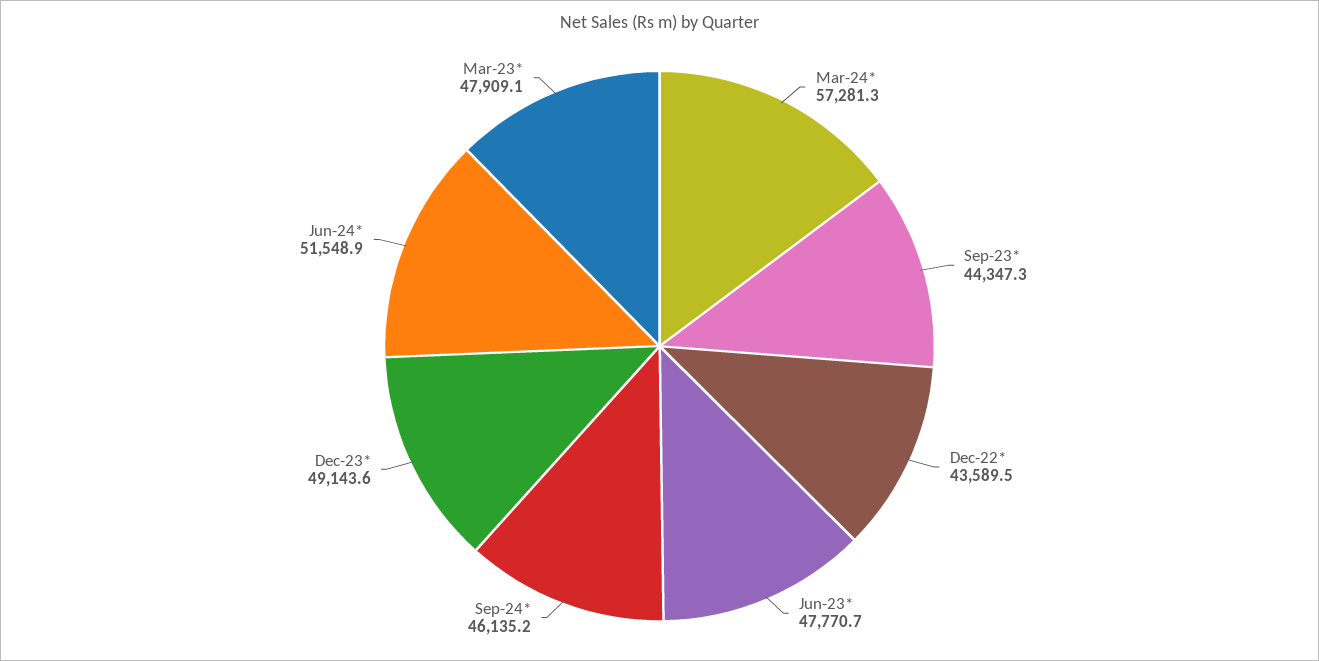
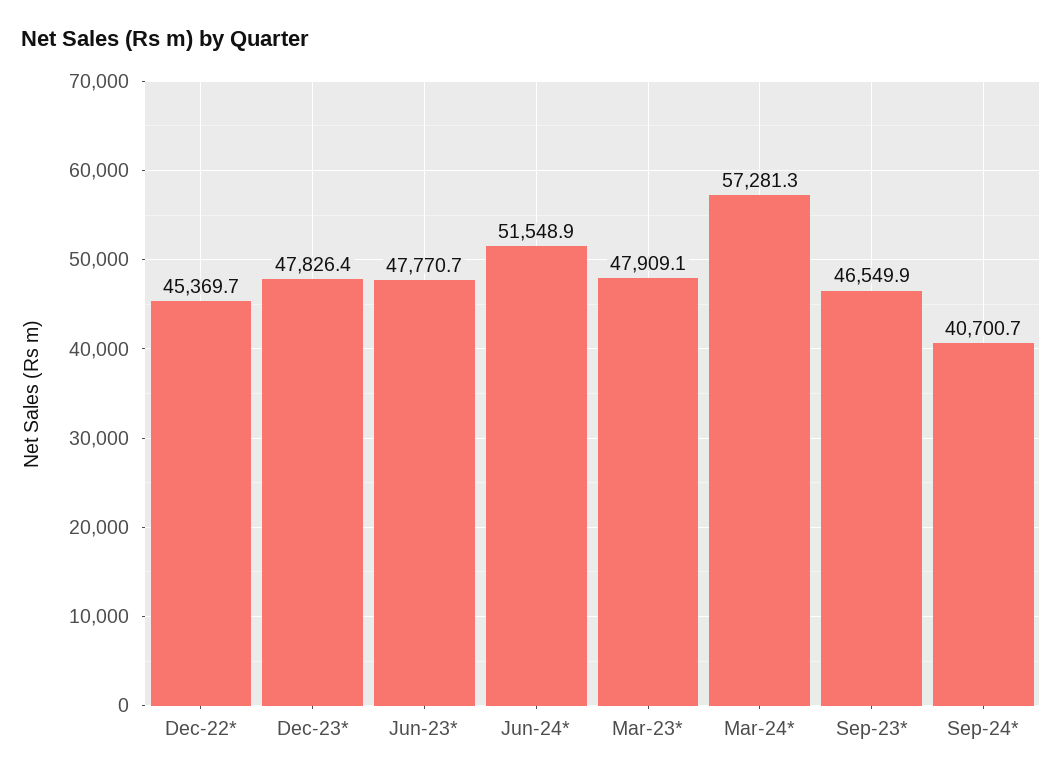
  {
    "Mar-24*": 57281.3,
-   "Sep-23*": 44347.3,
+   "Sep-23*": 46549.9,
-   "Dec-22*": 43589.5,
+   "Dec-22*": 45369.7,
    "Jun-23*": 47770.7,
-   "Sep-24*": 46135.2,
+   "Sep-24*": 40700.7,
-   "Dec-23*": 49143.6,
+   "Dec-23*": 47826.4,
    "Jun-24*": 51548.9,
    "Mar-23*": 47909.1
  }

